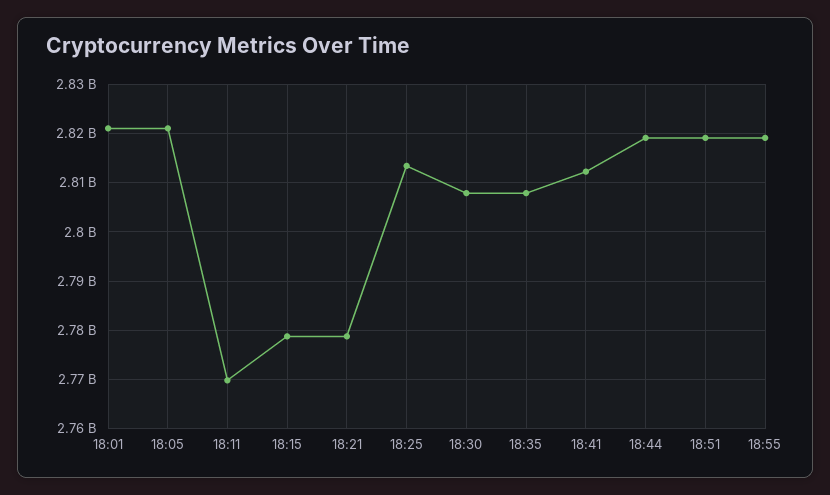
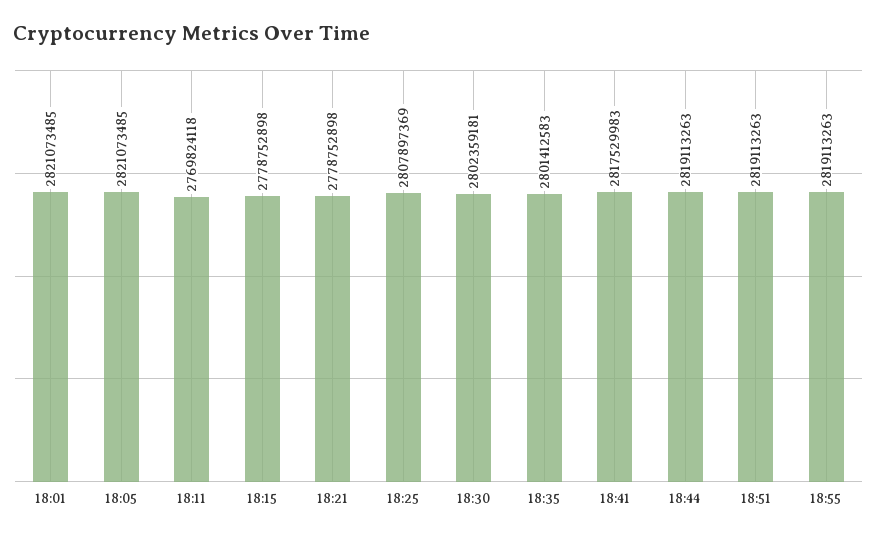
  {
    "18:01": 2821073485,
    "18:05": 2821073485,
    "18:11": 2769824118,
    "18:15": 2778752898,
    "18:21": 2778752898,
-   "18:25": 2814000000,
+   "18:25": 2807897369,
-   "18:30": 2808000000,
+   "18:30": 2802359181,
-   "18:35": 2808000000,
+   "18:35": 2801412583,
-   "18:41": 2812000000,
+   "18:41": 2817529983,
    "18:44": 2819113263,
    "18:51": 2819113263,
    "18:55": 2819113263
  }

